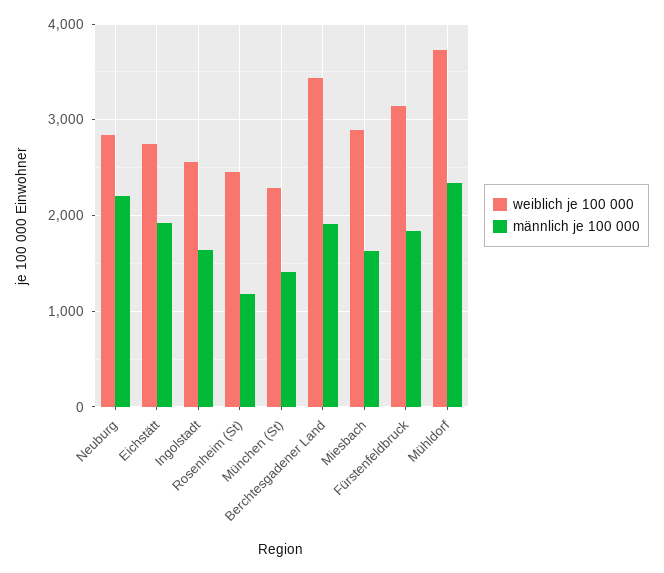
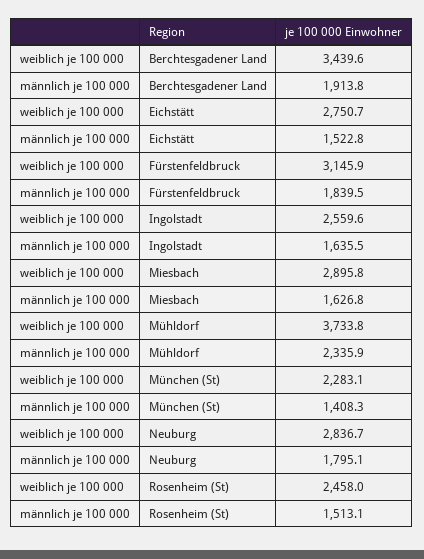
  {
    "weiblich je 100 000": {
      "Neuburg": 2836.7,
      "Eichstätt": 2750.7,
      "Ingolstadt": 2559.6,
      "Rosenheim (St)": 2458,
      "München (St)": 2283.1,
      "Berchtesgadener Land": 3439.6,
      "Miesbach": 2895.8,
      "Fürstenfeldbruck": 3145.9,
      "Mühldorf": 3733.8
    },
    "männlich je 100 000": {
-     "Neuburg": 2200,
+     "Neuburg": 1795.1,
-     "Eichstätt": 1900,
+     "Eichstätt": 1522.8,
      "Ingolstadt": 1635.5,
-     "Rosenheim (St)": 1200,
+     "Rosenheim (St)": 1513.1,
      "München (St)": 1408.3,
      "Berchtesgadener Land": 1913.8,
      "Miesbach": 1626.8,
      "Fürstenfeldbruck": 1839.5,
      "Mühldorf": 2335.9
    }
  }

